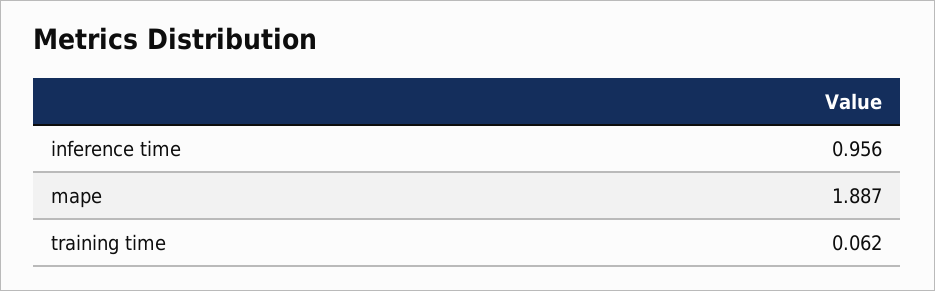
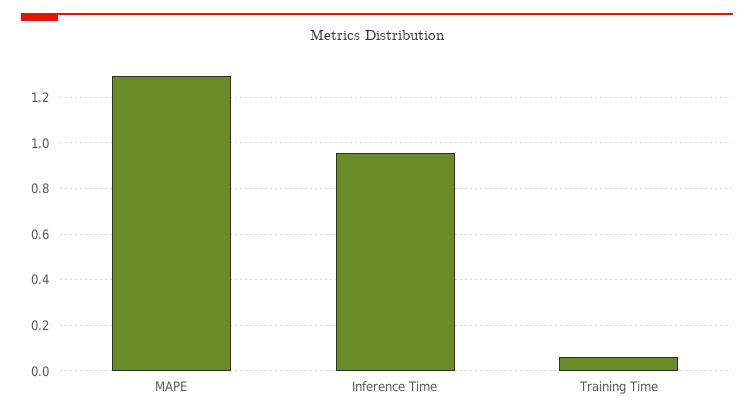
  {
    "inference time": 0.956,
-   "mape": 1.887,
+   "mape": 1.3,
    "training time": 0.062
  }

